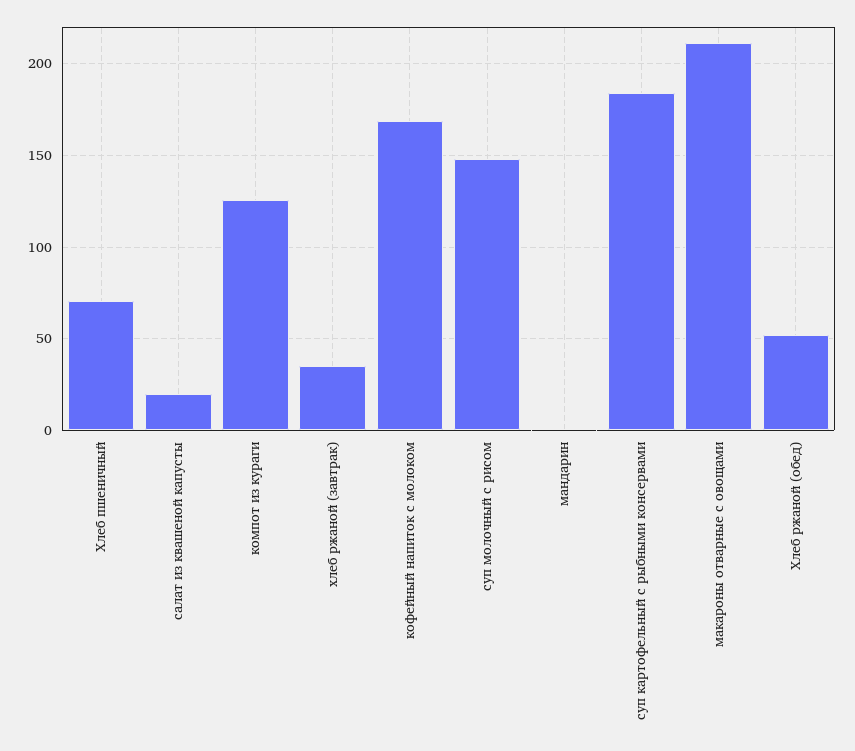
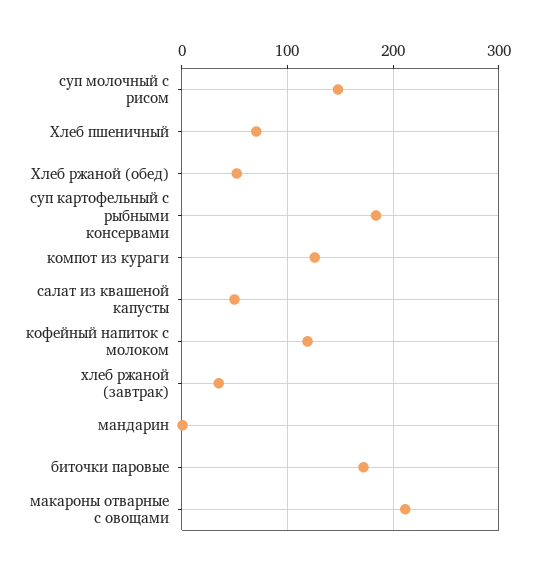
  {
    "Хлеб пшеничный": 70,
-   "салат из квашеной капусты": 20,
+   "салат из квашеной капусты": 50,
    "компот из кураги": 125,
    "хлеб ржаной (завтрак)": 35,
-   "кофейный напиток с молоком": 170,
+   "кофейный напиток с молоком": 120,
    "суп молочный с рисом": 150,
    "мандарин": 0,
    "суп картофельный с рыбными консервами": 185,
    "макароны отварные с овощами": 210,
-   "Хлеб ржаной (обед)": 50
+   "Хлеб ржаной (обед)": 50,
+   "биточки паровые": 170
  }

